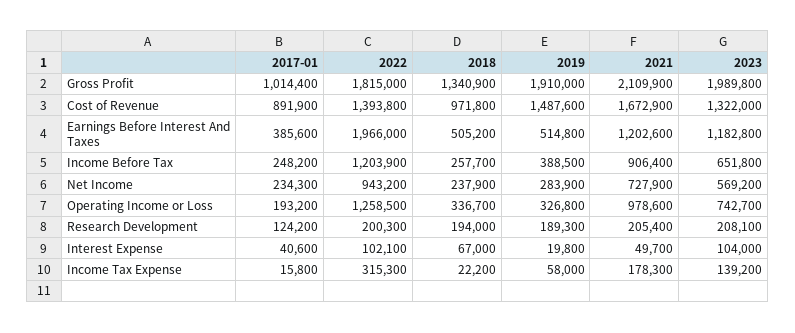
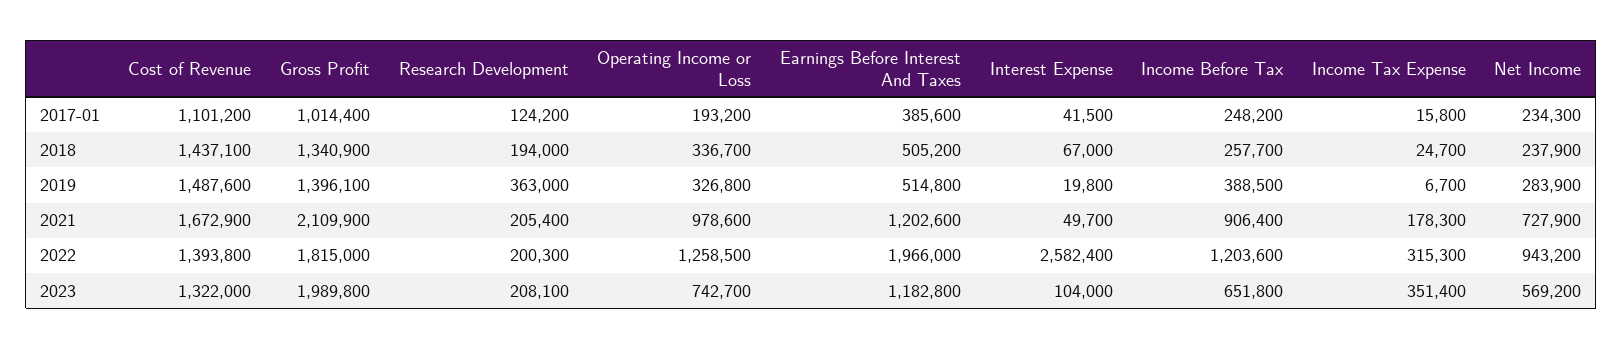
  {
    "2017-01": {
      "Gross Profit": 1014400,
-     "Cost of Revenue": 891900,
+     "Cost of Revenue": 1101200,
      "Earnings Before Interest And Taxes": 385600,
      "Income Before Tax": 248200,
      "Net Income": 234300,
      "Operating Income or Loss": 193200,
      "Research Development": 124200,
-     "Interest Expense": 40600,
+     "Interest Expense": 41500,
      "Income Tax Expense": 15800
    },
    "2022": {
      "Gross Profit": 1815000,
      "Cost of Revenue": 1393800,
      "Earnings Before Interest And Taxes": 1966000,
-     "Income Before Tax": 1203900,
+     "Income Before Tax": 1203600,
      "Net Income": 943200,
      "Operating Income or Loss": 1258500,
      "Research Development": 200300,
-     "Interest Expense": 102100,
+     "Interest Expense": 2582400,
      "Income Tax Expense": 315300
    },
    "2018": {
      "Gross Profit": 1340900,
-     "Cost of Revenue": 971800,
+     "Cost of Revenue": 1437100,
      "Earnings Before Interest And Taxes": 505200,
      "Income Before Tax": 257700,
      "Net Income": 237900,
      "Operating Income or Loss": 336700,
      "Research Development": 194000,
      "Interest Expense": 67000,
-     "Income Tax Expense": 22200
+     "Income Tax Expense": 24700
    },
    "2019": {
-     "Gross Profit": 1910000,
+     "Gross Profit": 1396100,
      "Cost of Revenue": 1487600,
      "Earnings Before Interest And Taxes": 514800,
      "Income Before Tax": 388500,
      "Net Income": 283900,
      "Operating Income or Loss": 326800,
-     "Research Development": 189300,
+     "Research Development": 363000,
      "Interest Expense": 19800,
-     "Income Tax Expense": 58000
+     "Income Tax Expense": 6700
    },
    "2021": {
      "Gross Profit": 2109900,
      "Cost of Revenue": 1672900,
      "Earnings Before Interest And Taxes": 1202600,
      "Income Before Tax": 906400,
      "Net Income": 727900,
      "Operating Income or Loss": 978600,
      "Research Development": 205400,
      "Interest Expense": 49700,
      "Income Tax Expense": 178300
    },
    "2023": {
      "Gross Profit": 1989800,
      "Cost of Revenue": 1322000,
      "Earnings Before Interest And Taxes": 1182800,
      "Income Before Tax": 651800,
      "Net Income": 569200,
      "Operating Income or Loss": 742700,
      "Research Development": 208100,
      "Interest Expense": 104000,
-     "Income Tax Expense": 139200
+     "Income Tax Expense": 351400
    }
  }

